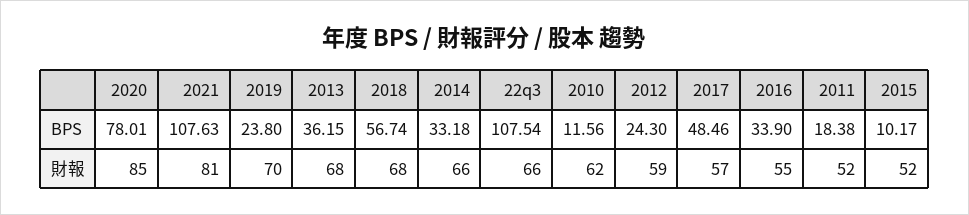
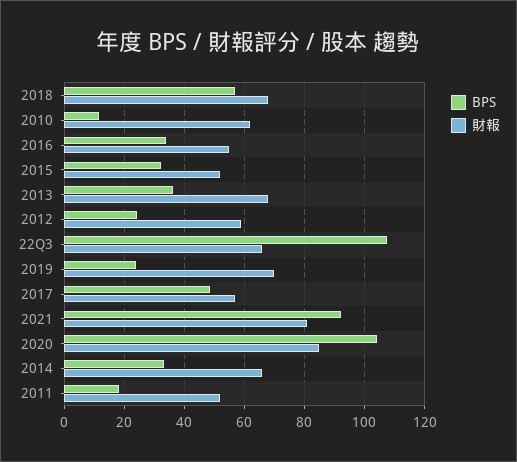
  {
    "BPS": {
-     "2020": 78.01,
+     "2020": 104,
-     "2021": 107.63,
+     "2021": 92,
      "2019": 23.8,
      "2013": 36.15,
      "2018": 56.74,
      "2014": 33.18,
      "22q3": 107.54,
      "2010": 11.56,
      "2012": 24.3,
      "2017": 48.46,
      "2016": 33.9,
      "2011": 18.38,
-     "2015": 10.17
+     "2015": 32
    },
    "財報": {
      "2020": 85,
      "2021": 81,
      "2019": 70,
      "2013": 68,
      "2018": 68,
      "2014": 66,
      "22q3": 66,
      "2010": 62,
      "2012": 59,
      "2017": 57,
      "2016": 55,
      "2011": 52,
      "2015": 52
    }
  }

